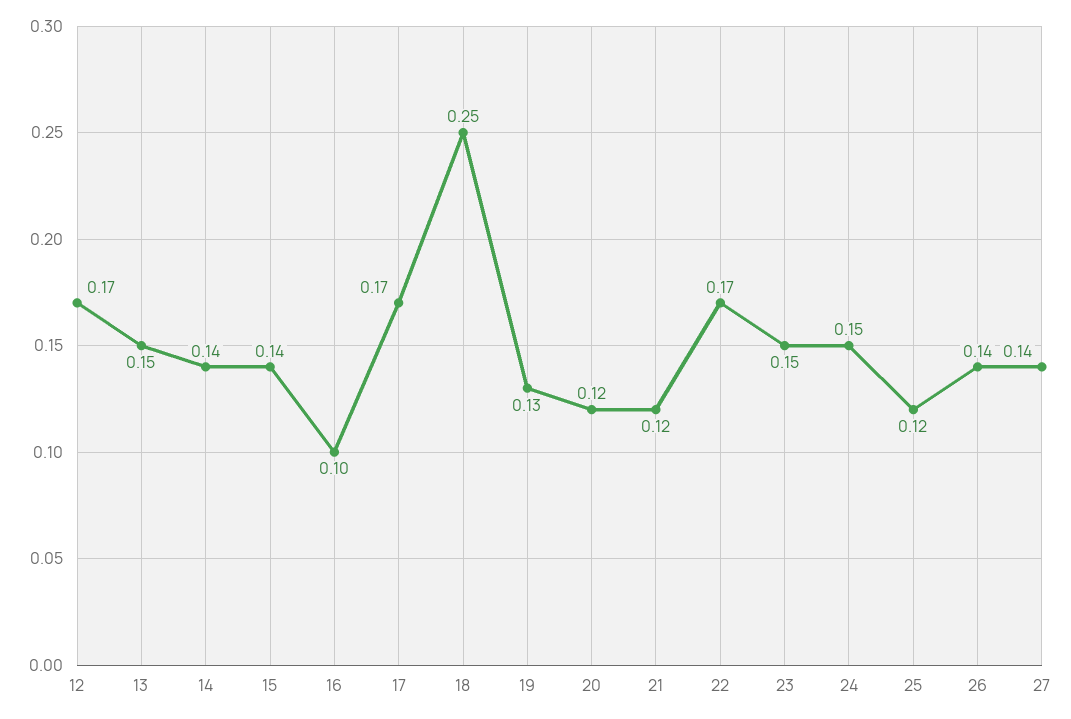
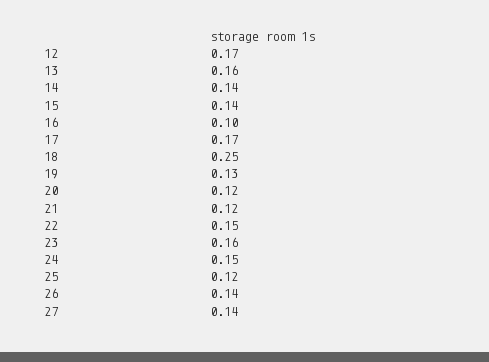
  {
    "12": 0.17,
-   "13": 0.15,
+   "13": 0.16,
    "14": 0.14,
    "15": 0.14,
    "16": 0.1,
    "17": 0.17,
    "18": 0.25,
    "19": 0.13,
    "20": 0.12,
    "21": 0.12,
-   "22": 0.17,
+   "22": 0.15,
-   "23": 0.15,
+   "23": 0.16,
    "24": 0.15,
    "25": 0.12,
    "26": 0.14,
    "27": 0.14
  }

